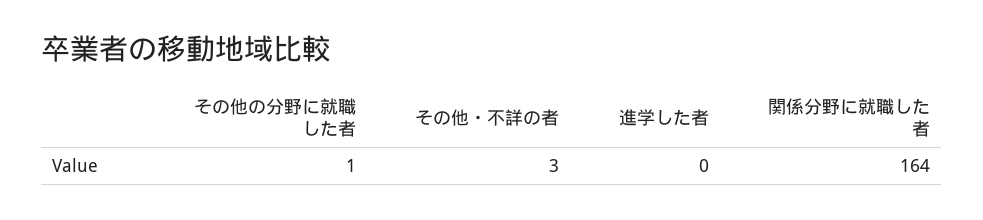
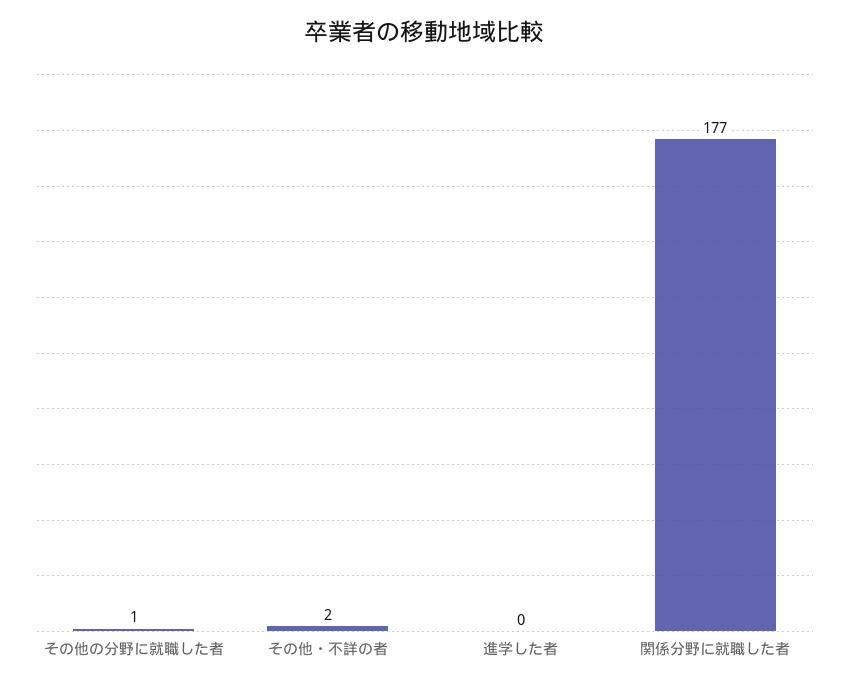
  {
    "その他の分野に就職した者": 1,
-   "その他・不詳の者": 3,
+   "その他・不詳の者": 2,
    "進学した者": 0,
-   "関係分野に就職した者": 164
+   "関係分野に就職した者": 177
  }

